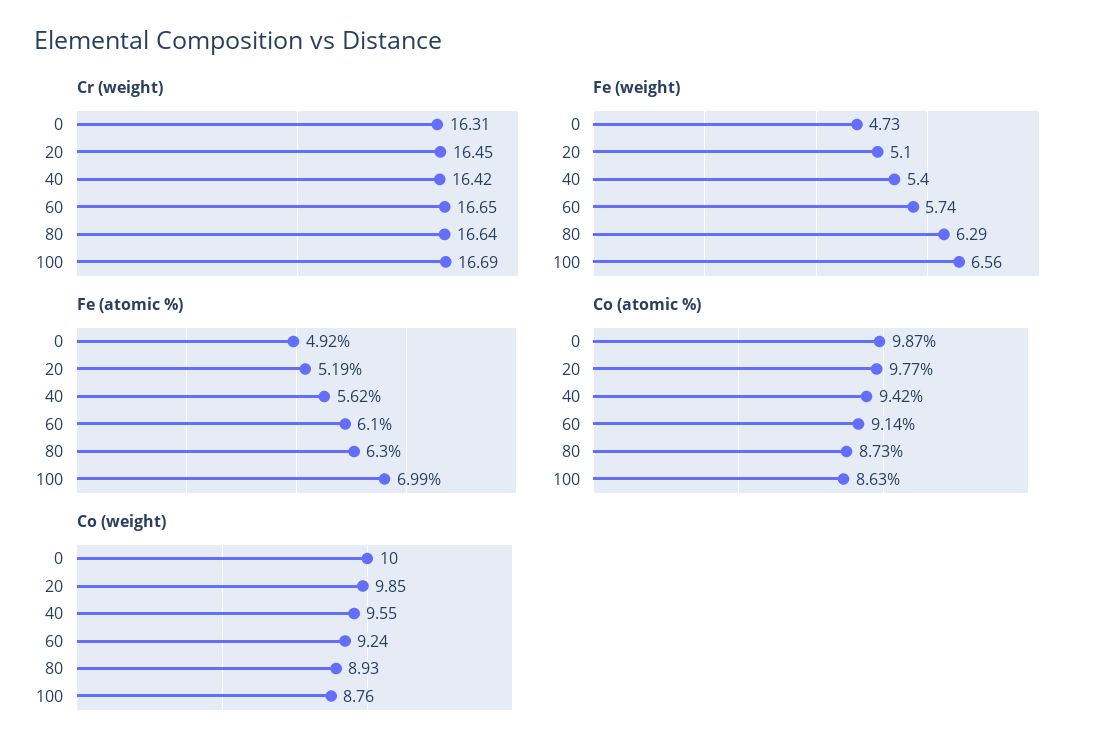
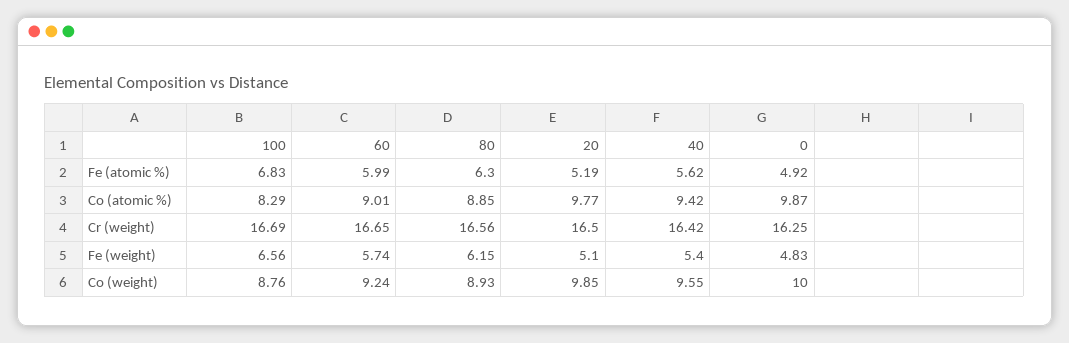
  {
    "Cr (weight)": {
-     "0": 16.31,
+     "0": 16.25,
-     "20": 16.45,
+     "20": 16.5,
      "40": 16.42,
      "60": 16.65,
-     "80": 16.64,
+     "80": 16.56,
      "100": 16.69
    },
    "Fe (weight)": {
-     "0": 4.73,
+     "0": 4.83,
      "20": 5.1,
      "40": 5.4,
      "60": 5.74,
-     "80": 6.29,
+     "80": 6.15,
      "100": 6.56
    },
    "Fe (atomic %)": {
      "0": 4.92,
      "20": 5.19,
      "40": 5.62,
-     "60": 6.1,
+     "60": 5.99,
      "80": 6.3,
-     "100": 6.99
+     "100": 6.83
    },
    "Co (atomic %)": {
      "0": 9.87,
      "20": 9.77,
      "40": 9.42,
-     "60": 9.14,
+     "60": 9.01,
-     "80": 8.73,
+     "80": 8.85,
-     "100": 8.63
+     "100": 8.29
    },
    "Co (weight)": {
      "0": 10,
      "20": 9.85,
      "40": 9.55,
      "60": 9.24,
      "80": 8.93,
      "100": 8.76
    }
  }

